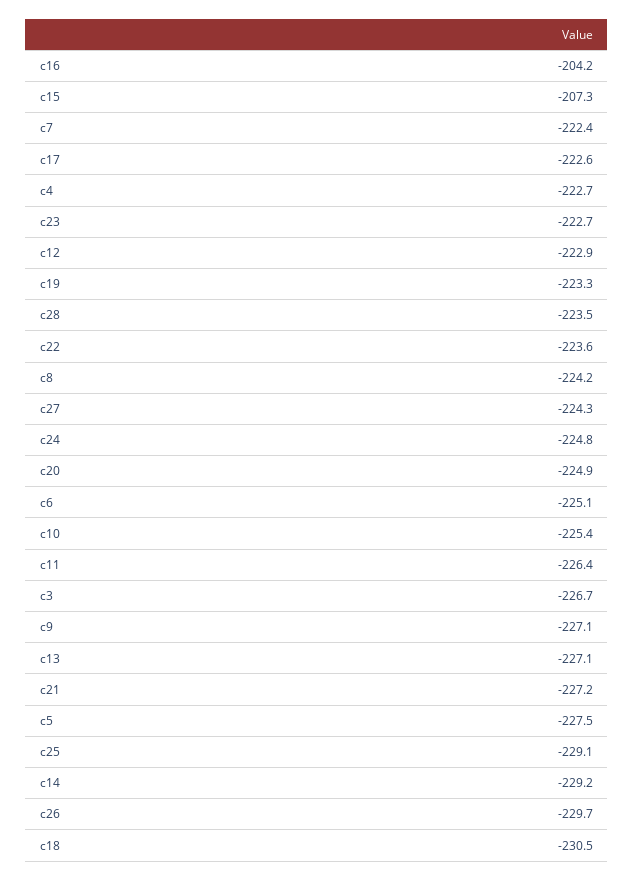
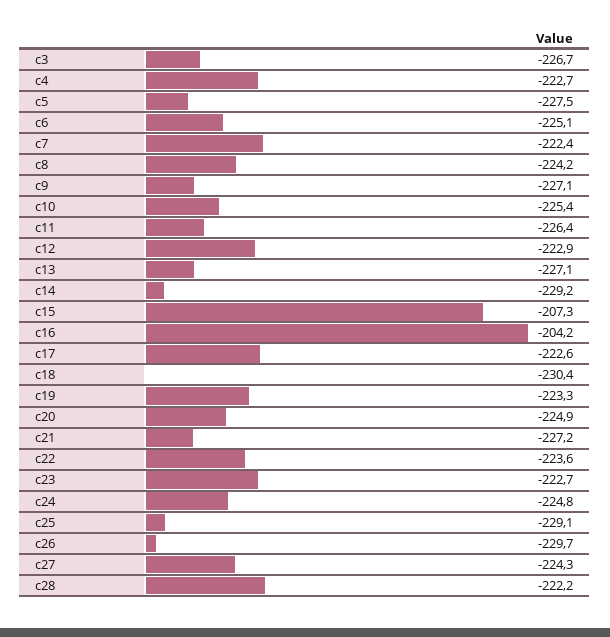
  {
    "c16": -204.2,
    "c15": -207.3,
    "c7": -222.4,
    "c17": -222.6,
    "c4": -222.7,
    "c23": -222.7,
    "c12": -222.9,
    "c19": -223.3,
-   "c28": -223.5,
+   "c28": -222.2,
    "c22": -223.6,
    "c8": -224.2,
    "c27": -224.3,
    "c24": -224.8,
    "c20": -224.9,
    "c6": -225.1,
    "c10": -225.4,
    "c11": -226.4,
    "c3": -226.7,
    "c9": -227.1,
    "c13": -227.1,
    "c21": -227.2,
    "c5": -227.5,
    "c25": -229.1,
    "c14": -229.2,
    "c26": -229.7,
-   "c18": -230.5
+   "c18": -230.4
  }

